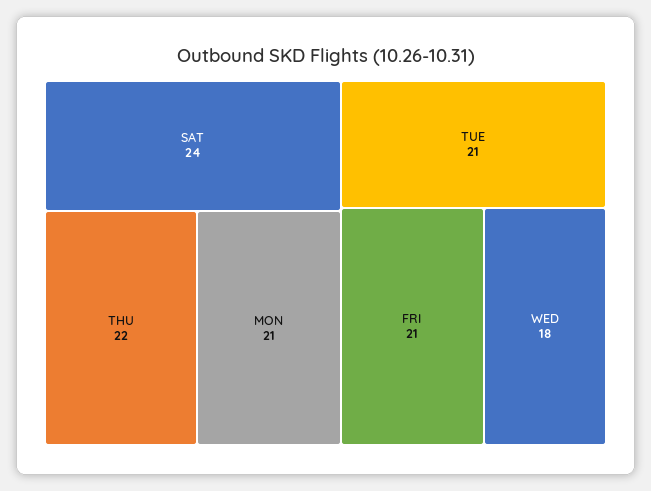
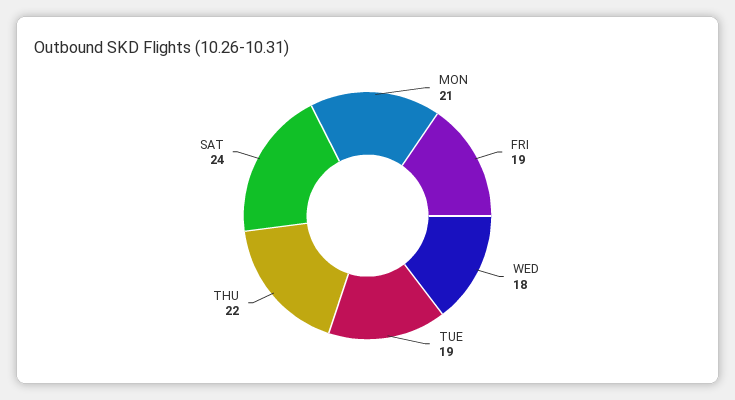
  {
    "SAT": 24,
    "THU": 22,
    "MON": 21,
-   "TUE": 21,
+   "TUE": 19,
-   "FRI": 21,
+   "FRI": 19,
    "WED": 18
  }

